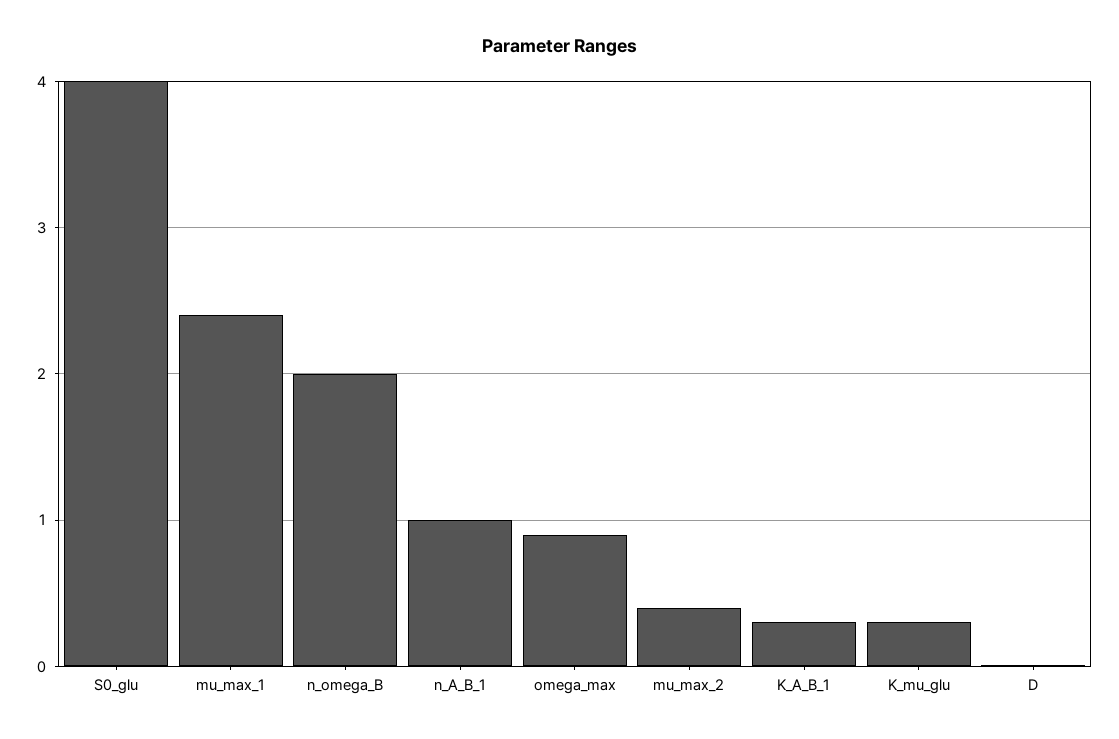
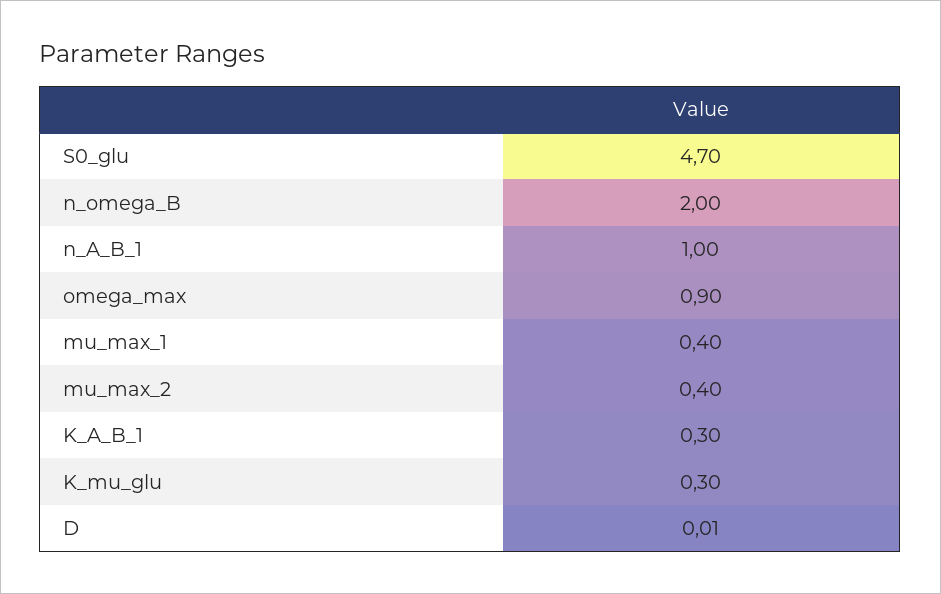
  {
-   "S0_glu": 4,
+   "S0_glu": 4.7,
-   "mu_max_1": 2.4,
+   "mu_max_1": 0.4,
    "n_omega_B": 2,
    "n_A_B_1": 1,
    "omega_max": 0.9,
    "mu_max_2": 0.4,
    "K_A_B_1": 0.3,
    "K_mu_glu": 0.3,
    "D": 0.01
  }

